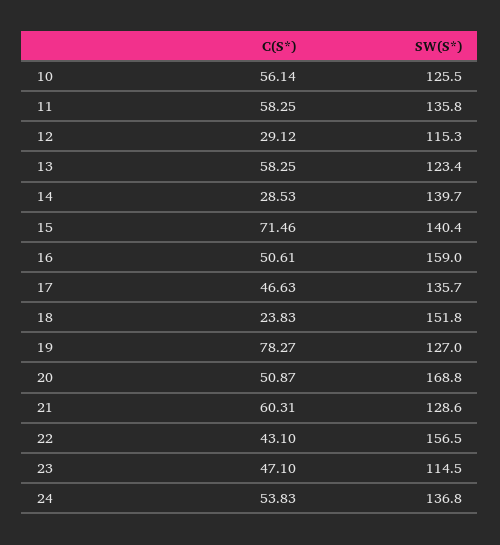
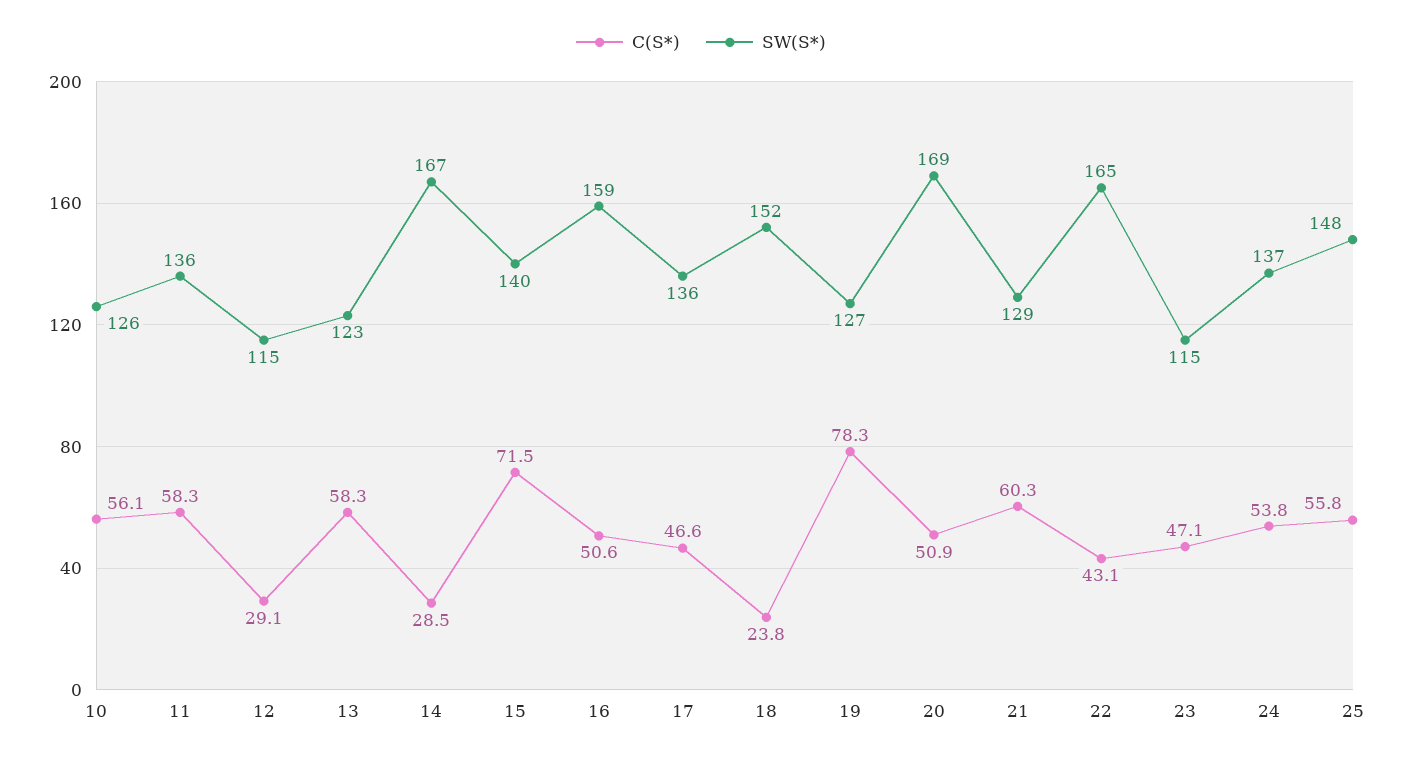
  {
    "C(S*)": {
      "10": 56.14,
      "11": 58.25,
      "12": 29.12,
      "13": 58.25,
      "14": 28.53,
      "15": 71.46,
      "16": 50.61,
      "17": 46.63,
      "18": 23.83,
      "19": 78.27,
      "20": 50.87,
      "21": 60.31,
      "22": 43.1,
      "23": 47.1,
-     "24": 53.83
+     "24": 53.83,
+     "25": 55.8
    },
    "SW(S*)": {
      "10": 125.5,
      "11": 135.8,
      "12": 115.3,
      "13": 123.4,
-     "14": 139.7,
+     "14": 167,
      "15": 140.4,
      "16": 159,
      "17": 135.7,
      "18": 151.8,
      "19": 127,
      "20": 168.8,
      "21": 128.6,
-     "22": 156.5,
+     "22": 165,
      "23": 114.5,
-     "24": 136.8
+     "24": 136.8,
+     "25": 148
    }
  }

